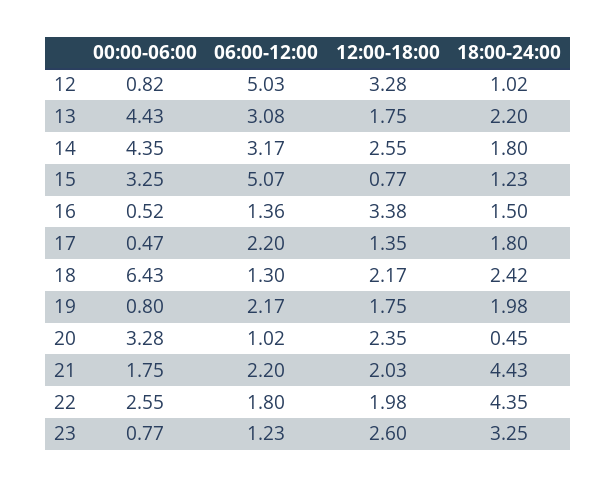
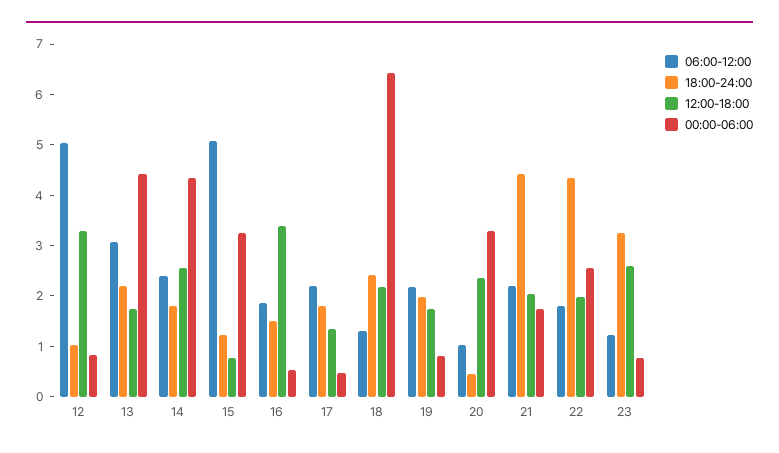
  {
    "00:00-06:00": {
      "12": 0.82,
      "13": 4.43,
      "14": 4.35,
      "15": 3.25,
      "16": 0.52,
      "17": 0.47,
      "18": 6.43,
      "19": 0.8,
      "20": 3.28,
      "21": 1.75,
      "22": 2.55,
      "23": 0.77
    },
    "06:00-12:00": {
      "12": 5.03,
      "13": 3.08,
-     "14": 3.17,
+     "14": 2.4,
      "15": 5.07,
-     "16": 1.36,
+     "16": 1.8,
      "17": 2.2,
      "18": 1.3,
      "19": 2.17,
      "20": 1.02,
      "21": 2.2,
      "22": 1.8,
      "23": 1.23
    },
    "12:00-18:00": {
      "12": 3.28,
      "13": 1.75,
      "14": 2.55,
      "15": 0.77,
      "16": 3.38,
      "17": 1.35,
      "18": 2.17,
      "19": 1.75,
      "20": 2.35,
      "21": 2.03,
      "22": 1.98,
      "23": 2.6
    },
    "18:00-24:00": {
      "12": 1.02,
      "13": 2.2,
      "14": 1.8,
      "15": 1.23,
      "16": 1.5,
      "17": 1.8,
      "18": 2.42,
      "19": 1.98,
      "20": 0.45,
      "21": 4.43,
      "22": 4.35,
      "23": 3.25
    }
  }

